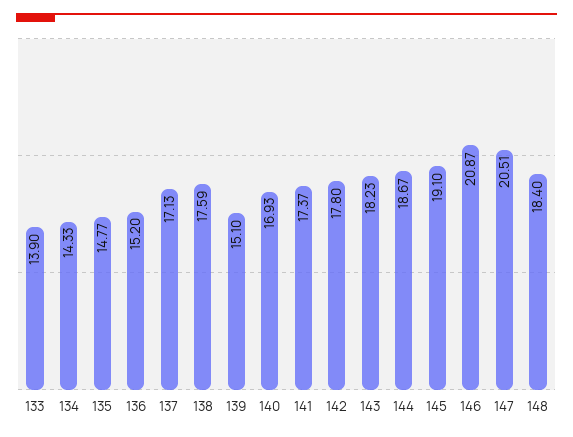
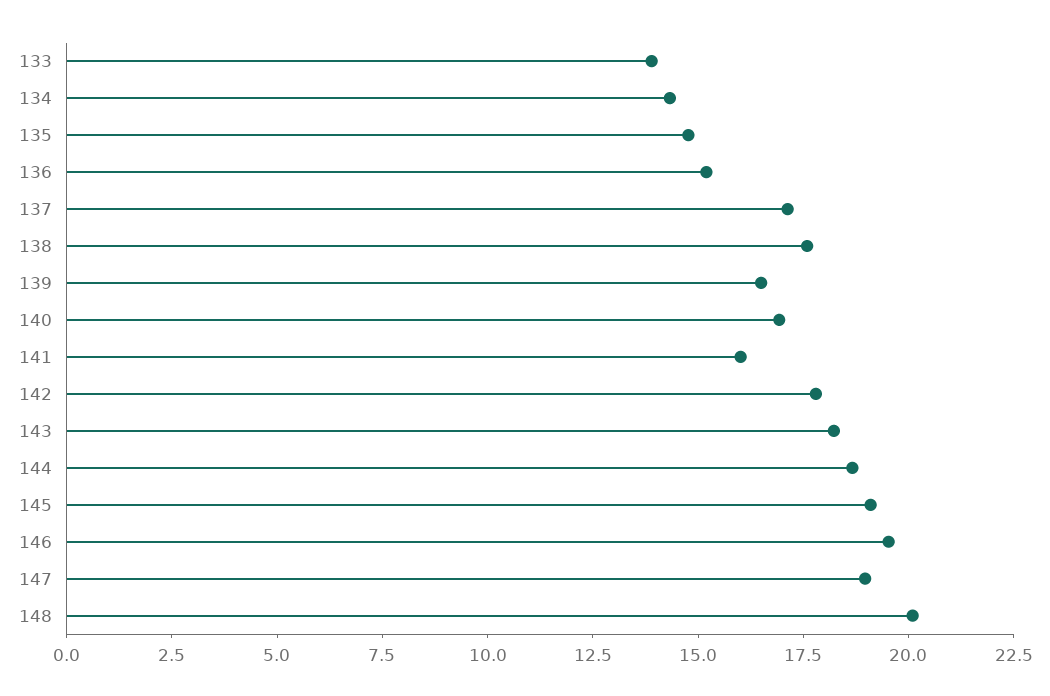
  {
    "133": 13.9,
    "134": 14.33,
    "135": 14.77,
    "136": 15.2,
    "137": 17.13,
    "138": 17.59,
-   "139": 15.1,
+   "139": 16.5,
    "140": 16.93,
-   "141": 17.37,
+   "141": 16,
    "142": 17.8,
    "143": 18.23,
    "144": 18.67,
    "145": 19.1,
-   "146": 20.87,
+   "146": 19.5,
-   "147": 20.51,
+   "147": 19,
-   "148": 18.4
+   "148": 20
  }

